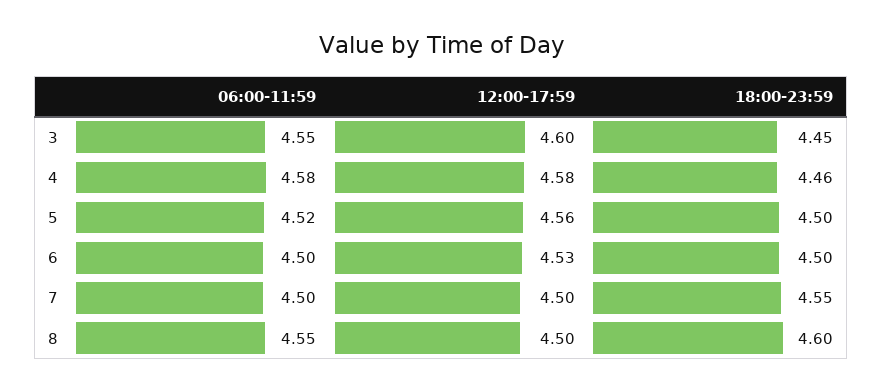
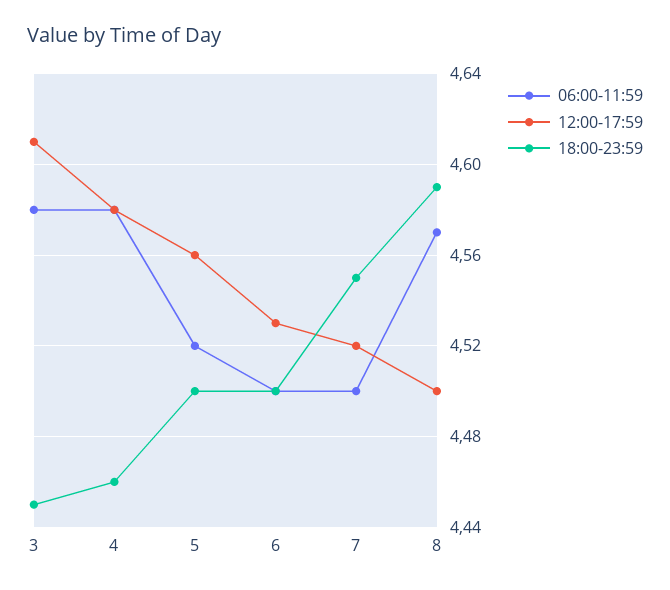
  {
    "06:00-11:59": {
-     "3": 4.55,
+     "3": 4.58,
      "4": 4.58,
      "5": 4.52,
      "6": 4.5,
      "7": 4.5,
-     "8": 4.55
+     "8": 4.57
    },
    "12:00-17:59": {
-     "3": 4.6,
+     "3": 4.61,
      "4": 4.58,
      "5": 4.56,
      "6": 4.53,
-     "7": 4.5,
+     "7": 4.52,
      "8": 4.5
    },
    "18:00-23:59": {
      "3": 4.45,
      "4": 4.46,
      "5": 4.5,
      "6": 4.5,
      "7": 4.55,
-     "8": 4.6
+     "8": 4.59
    }
  }

